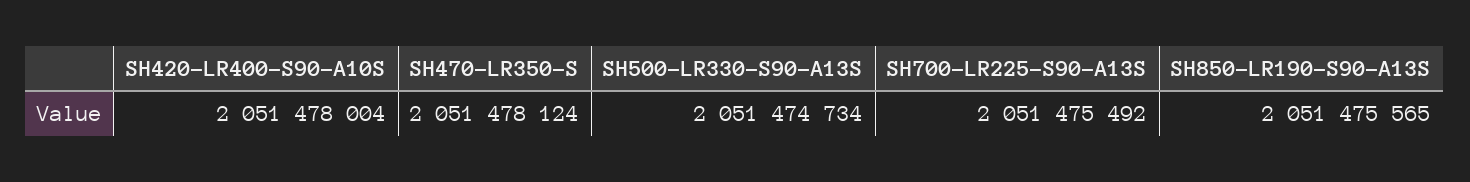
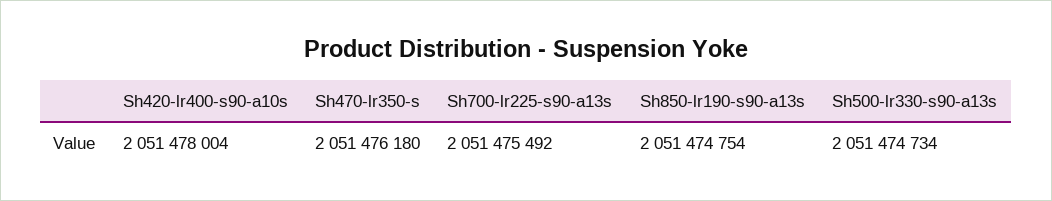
  {
    "SH420-LR400-S90-A10S": 2051478004,
-   "SH470-LR350-S": 2051478124,
+   "SH470-LR350-S": 2051476180,
    "SH500-LR330-S90-A13S": 2051474734,
    "SH700-LR225-S90-A13S": 2051475492,
-   "SH850-LR190-S90-A13S": 2051475565
+   "SH850-LR190-S90-A13S": 2051474754
  }

